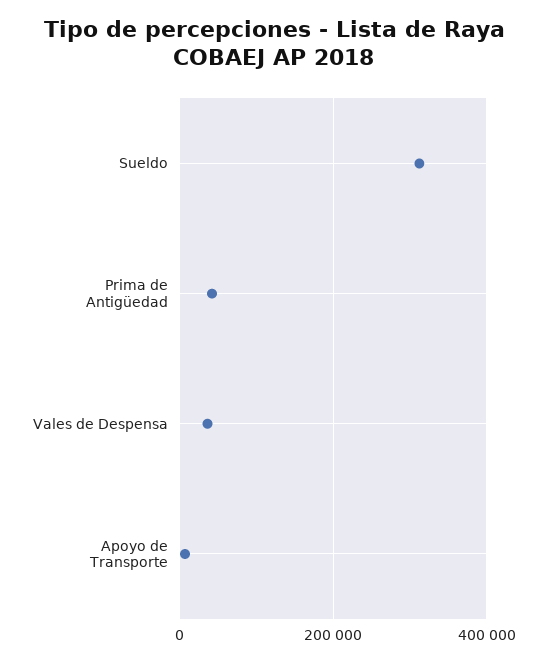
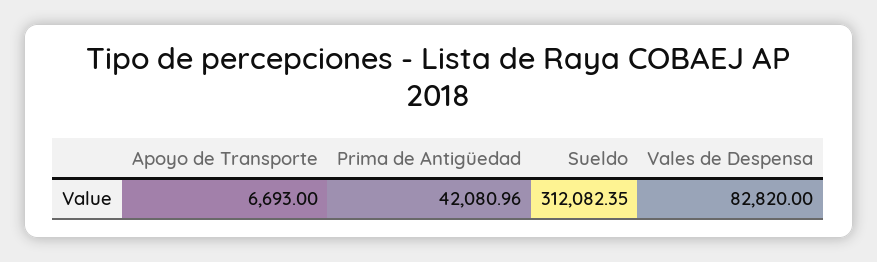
  {
    "Sueldo": 312082.35,
    "Prima de Antigüedad": 42080.96,
-   "Vales de Despensa": 40000,
+   "Vales de Despensa": 82820,
    "Apoyo de Transporte": 6693
  }

